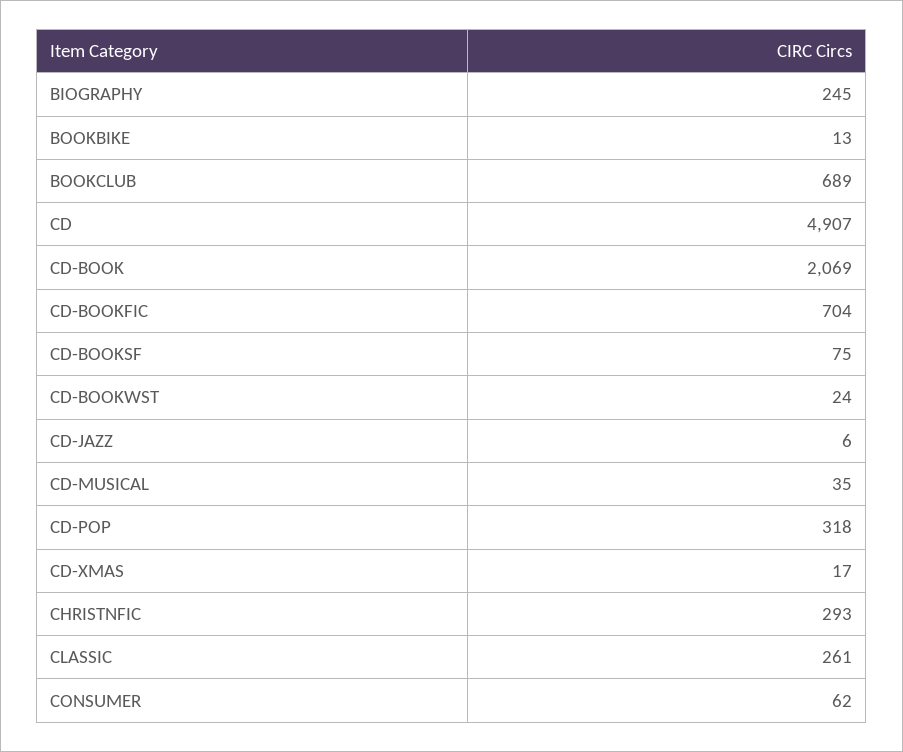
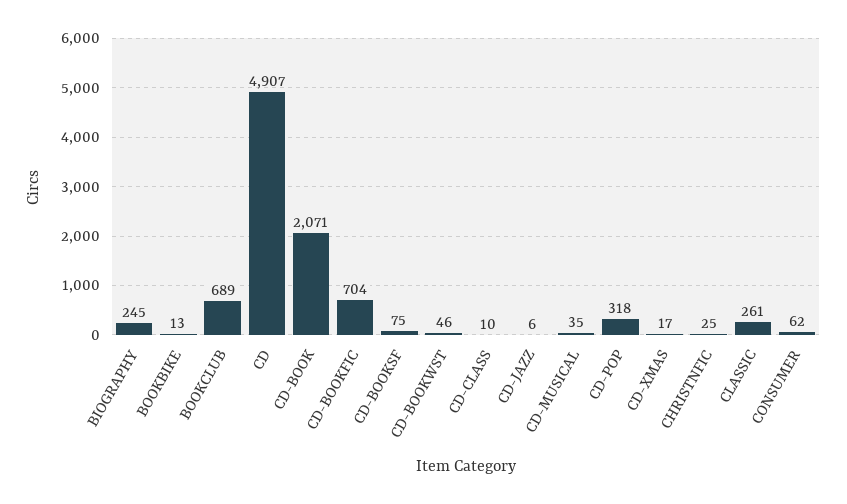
  {
    "BIOGRAPHY": 245,
    "BOOKBIKE": 13,
    "BOOKCLUB": 689,
    "CD": 4907,
-   "CD-BOOK": 2069,
+   "CD-BOOK": 2071,
    "CD-BOOKFIC": 704,
    "CD-BOOKSF": 75,
-   "CD-BOOKWST": 24,
+   "CD-BOOKWST": 46,
    "CD-JAZZ": 6,
    "CD-MUSICAL": 35,
    "CD-POP": 318,
    "CD-XMAS": 17,
-   "CHRISTNFIC": 293,
+   "CHRISTNFIC": 25,
    "CLASSIC": 261,
-   "CONSUMER": 62
+   "CONSUMER": 62,
+   "CD-CLASS": 10
  }

